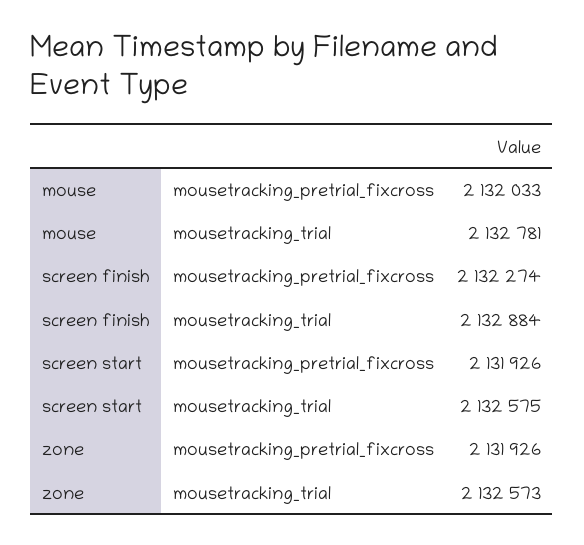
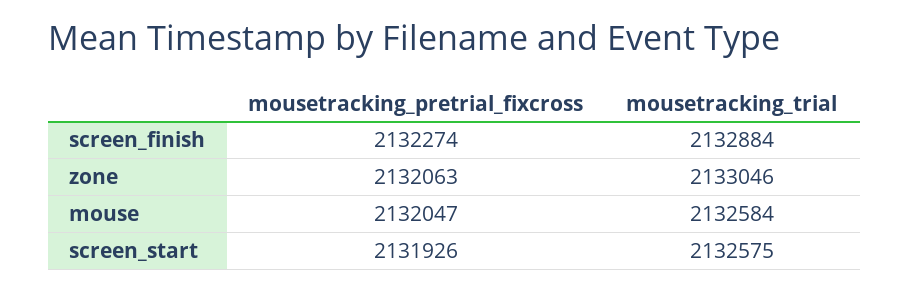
  {
    "mouse": {
-     "mousetracking_pretrial_fixcross": 2132033,
+     "mousetracking_pretrial_fixcross": 2132047,
-     "mousetracking_trial": 2132781
+     "mousetracking_trial": 2132584
    },
    "screen finish": {
      "mousetracking_pretrial_fixcross": 2132274,
      "mousetracking_trial": 2132884
    },
    "screen start": {
      "mousetracking_pretrial_fixcross": 2131926,
      "mousetracking_trial": 2132575
    },
    "zone": {
-     "mousetracking_pretrial_fixcross": 2131926,
+     "mousetracking_pretrial_fixcross": 2132063,
-     "mousetracking_trial": 2132573
+     "mousetracking_trial": 2133046
    }
  }

